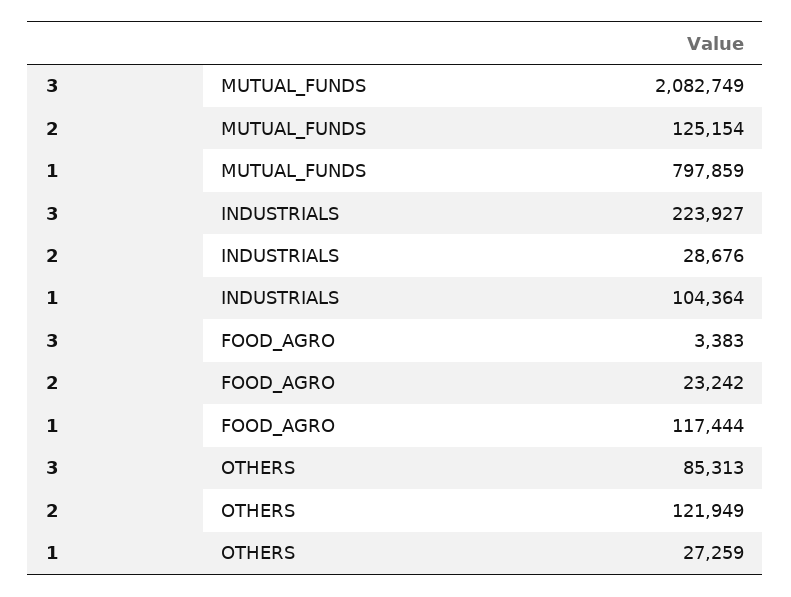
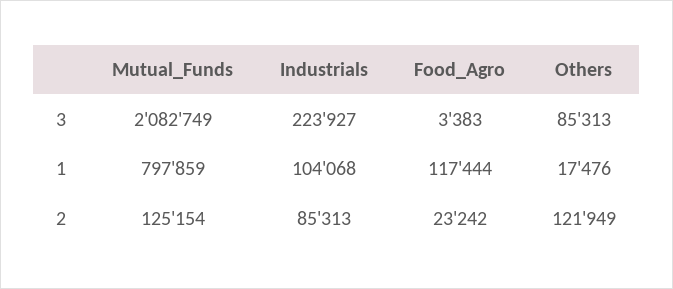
  {
    "3": {
      "MUTUAL_FUNDS": 2082749,
      "INDUSTRIALS": 223927,
      "FOOD_AGRO": 3383,
      "OTHERS": 85313
    },
    "2": {
      "MUTUAL_FUNDS": 125154,
-     "INDUSTRIALS": 28676,
+     "INDUSTRIALS": 85313,
      "FOOD_AGRO": 23242,
      "OTHERS": 121949
    },
    "1": {
      "MUTUAL_FUNDS": 797859,
-     "INDUSTRIALS": 104364,
+     "INDUSTRIALS": 104068,
      "FOOD_AGRO": 117444,
-     "OTHERS": 27259
+     "OTHERS": 17476
    }
  }

